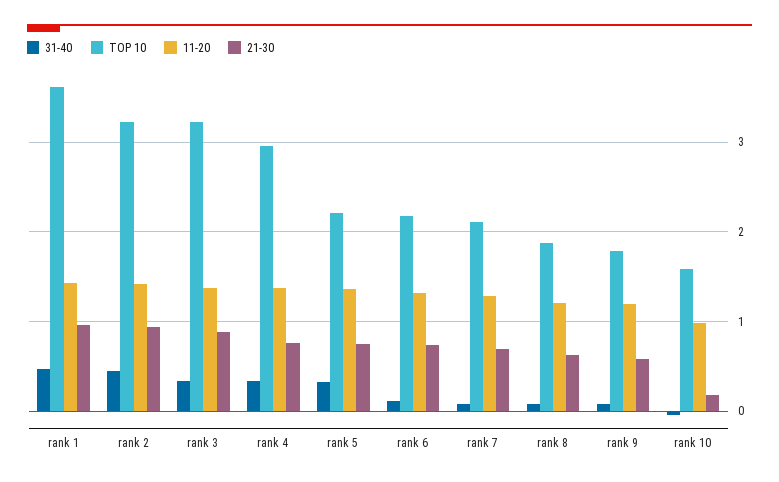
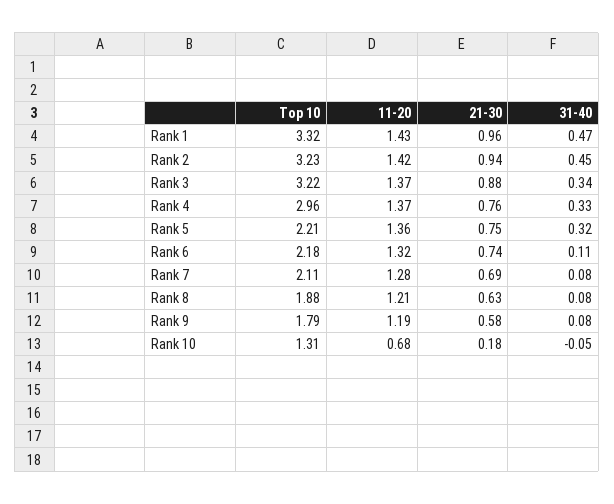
  {
    "31-40": {
      "rank 1": 0.47,
      "rank 2": 0.45,
      "rank 3": 0.34,
      "rank 4": 0.33,
      "rank 5": 0.32,
      "rank 6": 0.11,
      "rank 7": 0.08,
      "rank 8": 0.08,
      "rank 9": 0.08,
      "rank 10": -0.05
    },
    "TOP 10": {
-     "rank 1": 3.6,
+     "rank 1": 3.32,
      "rank 2": 3.23,
      "rank 3": 3.22,
      "rank 4": 2.96,
      "rank 5": 2.21,
      "rank 6": 2.18,
      "rank 7": 2.11,
      "rank 8": 1.88,
      "rank 9": 1.79,
-     "rank 10": 1.6
+     "rank 10": 1.31
    },
    "11-20": {
      "rank 1": 1.43,
      "rank 2": 1.42,
      "rank 3": 1.37,
      "rank 4": 1.37,
      "rank 5": 1.36,
      "rank 6": 1.32,
      "rank 7": 1.28,
      "rank 8": 1.21,
      "rank 9": 1.19,
-     "rank 10": 1
+     "rank 10": 0.68
    },
    "21-30": {
      "rank 1": 0.96,
      "rank 2": 0.94,
      "rank 3": 0.88,
      "rank 4": 0.76,
      "rank 5": 0.75,
      "rank 6": 0.74,
      "rank 7": 0.69,
      "rank 8": 0.63,
      "rank 9": 0.58,
      "rank 10": 0.18
    }
  }

